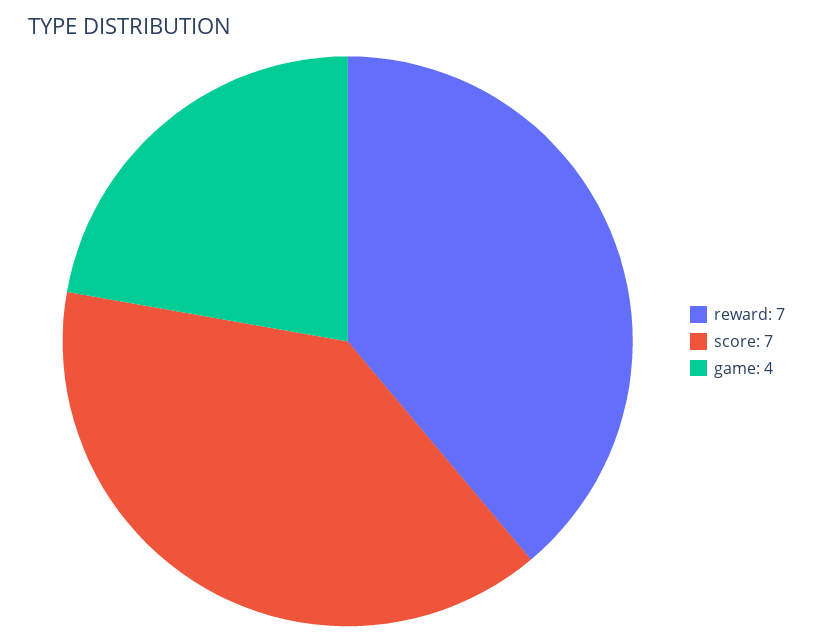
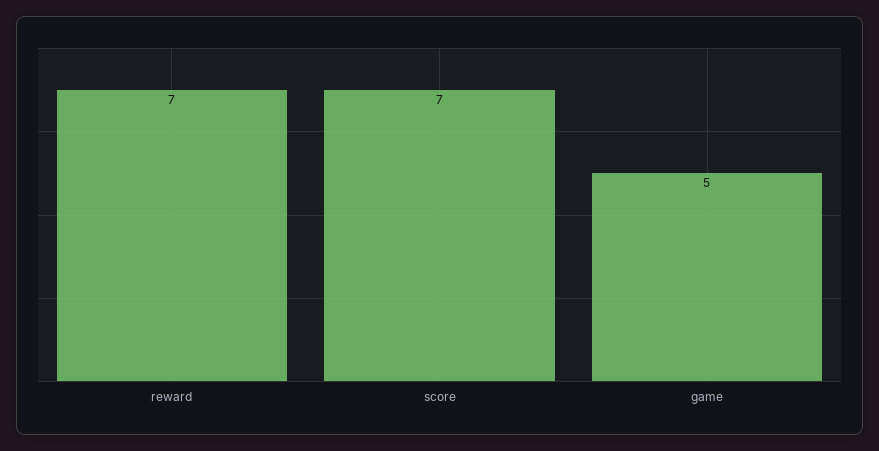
  {
    "reward": 7,
    "score": 7,
-   "game": 4
+   "game": 5
  }

